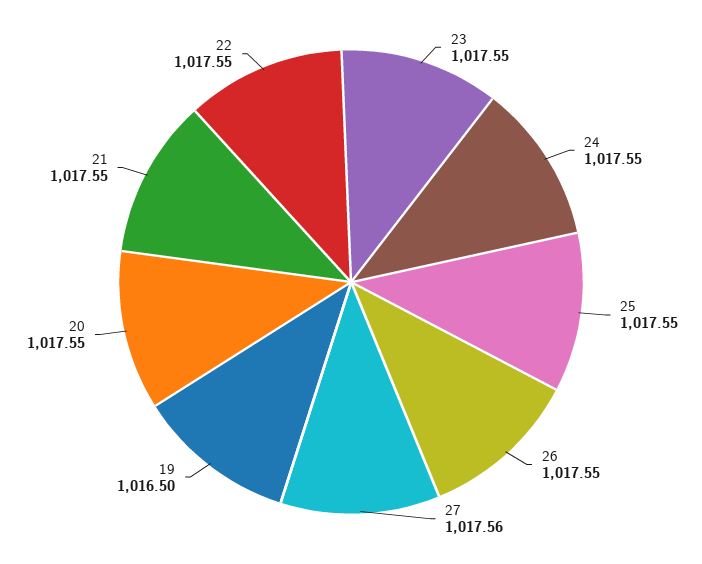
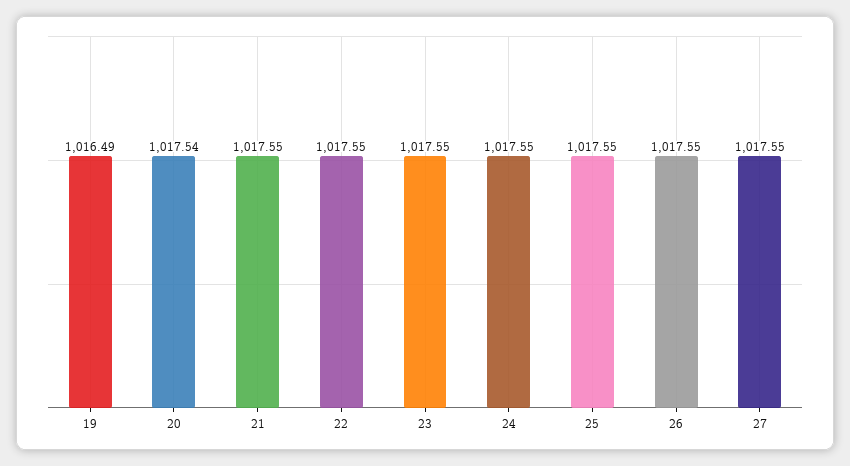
  {
    "23": 1017.55,
    "24": 1017.55,
    "25": 1017.55,
    "26": 1017.55,
-   "27": 1017.56,
+   "27": 1017.55,
-   "19": 1016.5,
+   "19": 1016.49,
-   "20": 1017.55,
+   "20": 1017.54,
    "21": 1017.55,
    "22": 1017.55
  }

